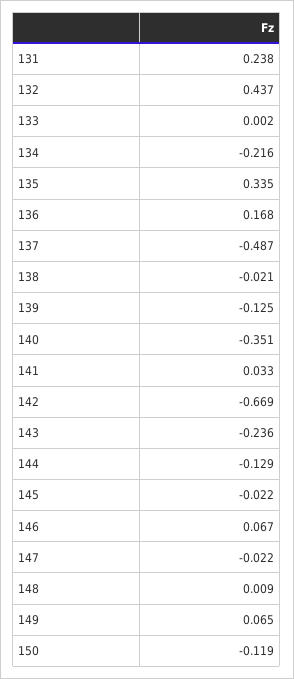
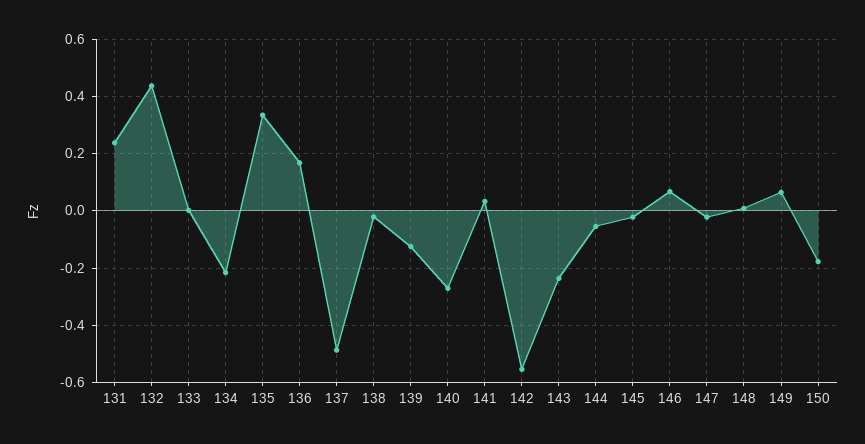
  {
    "131": 0.238,
    "132": 0.437,
    "133": 0.002,
    "134": -0.216,
    "135": 0.335,
    "136": 0.168,
    "137": -0.487,
    "138": -0.021,
    "139": -0.125,
-   "140": -0.351,
+   "140": -0.275,
    "141": 0.033,
-   "142": -0.669,
+   "142": -0.55,
    "143": -0.236,
-   "144": -0.129,
+   "144": -0.05,
    "145": -0.022,
    "146": 0.067,
    "147": -0.022,
    "148": 0.009,
    "149": 0.065,
-   "150": -0.119
+   "150": -0.175
  }

